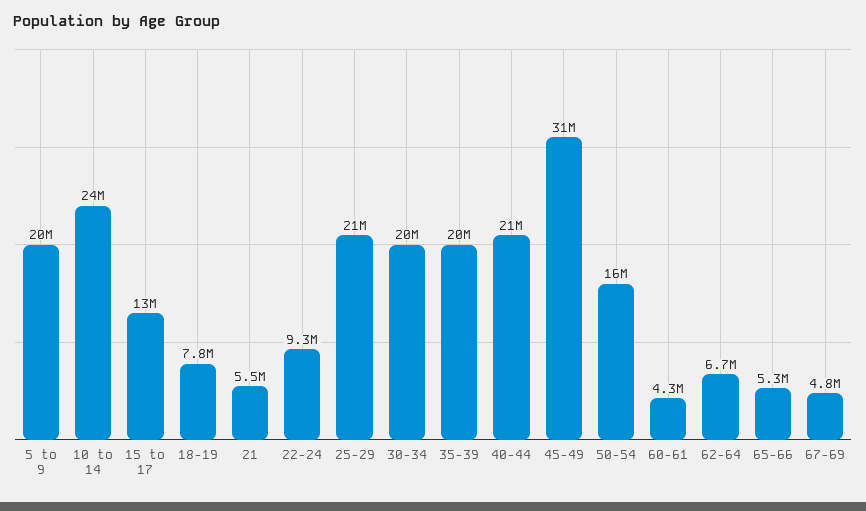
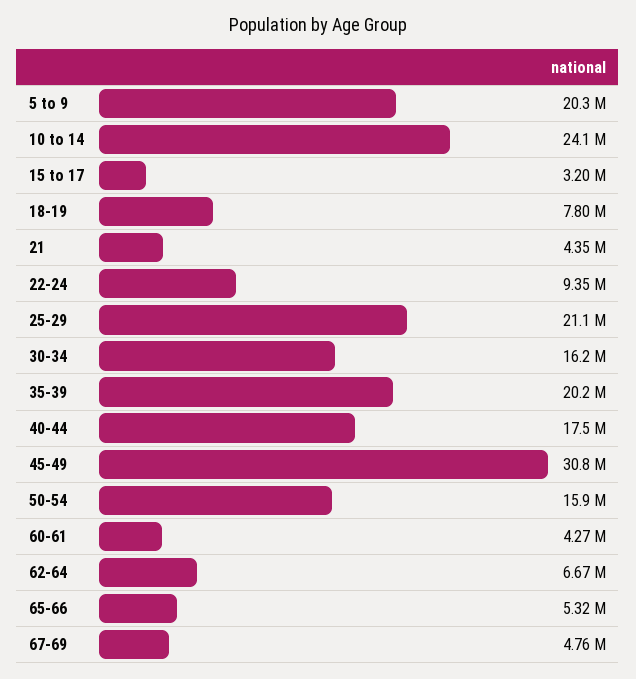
  {
    "5 to 9": 20300000,
    "10 to 14": 24100000,
-   "15 to 17": 13000000,
+   "15 to 17": 3200000,
    "18-19": 7800000,
-   "21": 5500000,
+   "21": 4350000,
    "22-24": 9350000,
    "25-29": 21100000,
-   "30-34": 20000000,
+   "30-34": 16200000,
    "35-39": 20200000,
-   "40-44": 21000000,
+   "40-44": 17500000,
    "45-49": 30800000,
    "50-54": 15900000,
    "60-61": 4270000,
    "62-64": 6670000,
    "65-66": 5320000,
    "67-69": 4760000
  }

